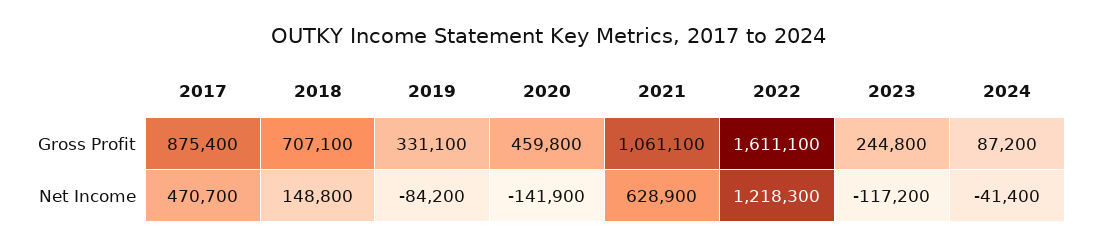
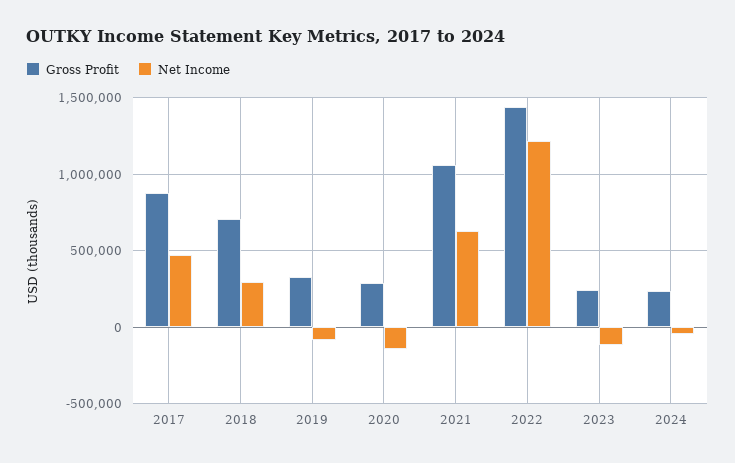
  {
    "Gross Profit": {
      "2017": 875400,
      "2018": 707100,
      "2019": 331100,
-     "2020": 459800,
+     "2020": 300000,
      "2021": 1061100,
-     "2022": 1611100,
+     "2022": 1450000,
      "2023": 244800,
-     "2024": 87200
+     "2024": 250000
    },
    "Net Income": {
      "2017": 470700,
-     "2018": 148800,
+     "2018": 300000,
      "2019": -84200,
      "2020": -141900,
      "2021": 628900,
      "2022": 1218300,
      "2023": -117200,
      "2024": -41400
    }
  }

